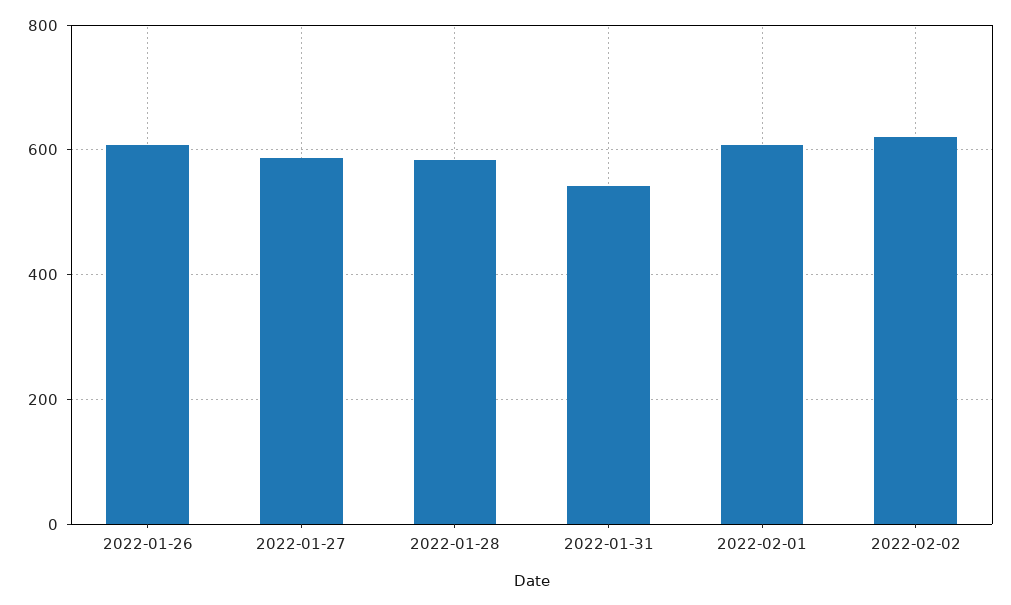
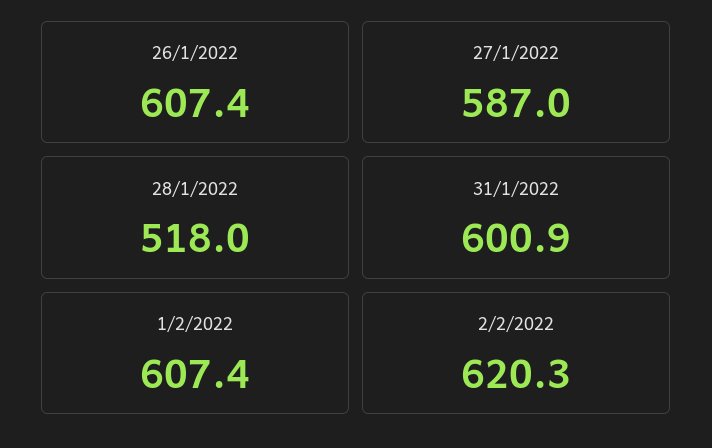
  {
    "2022-01-26": 607.4,
    "2022-01-27": 587,
-   "2022-01-28": 580,
+   "2022-01-28": 518,
-   "2022-01-31": 540,
+   "2022-01-31": 600.9,
    "2022-02-01": 607.4,
    "2022-02-02": 620.3
  }

